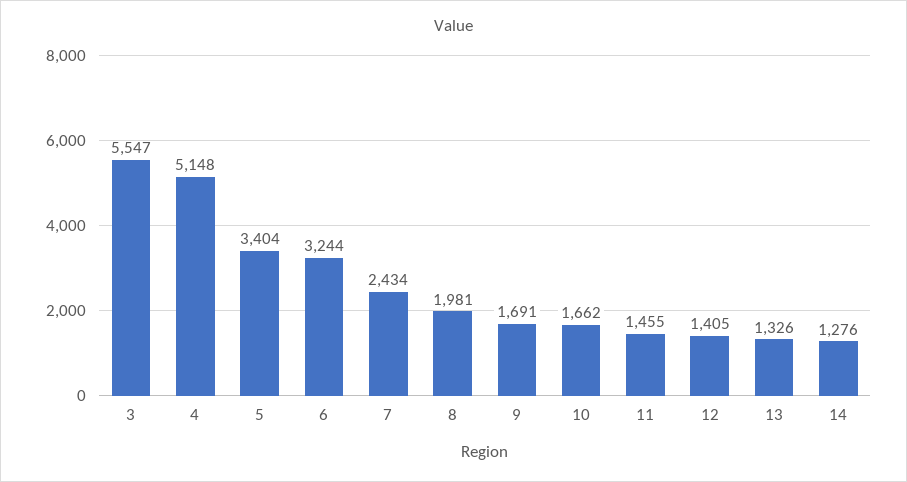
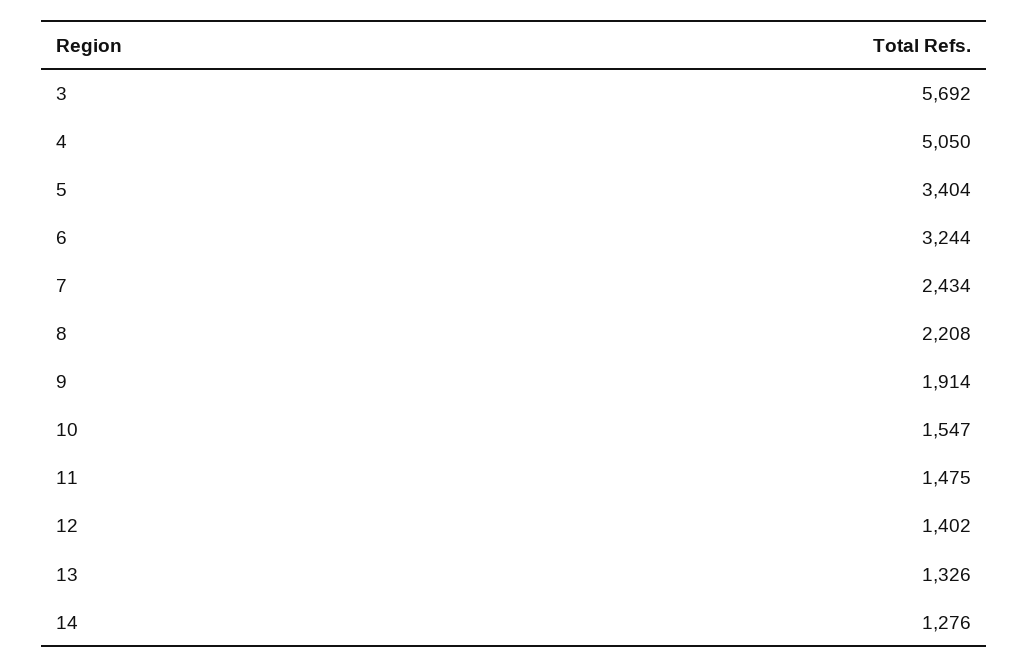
  {
-   "3": 5547,
+   "3": 5692,
-   "4": 5148,
+   "4": 5050,
    "5": 3404,
    "6": 3244,
    "7": 2434,
-   "8": 1981,
+   "8": 2208,
-   "9": 1691,
+   "9": 1914,
-   "10": 1662,
+   "10": 1547,
-   "11": 1455,
+   "11": 1475,
-   "12": 1405,
+   "12": 1402,
    "13": 1326,
    "14": 1276
  }

